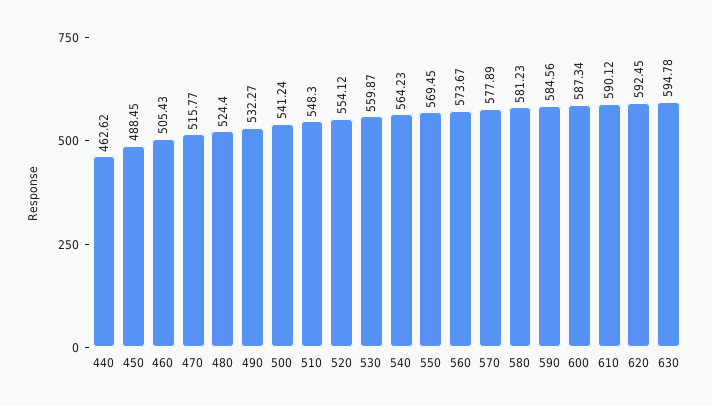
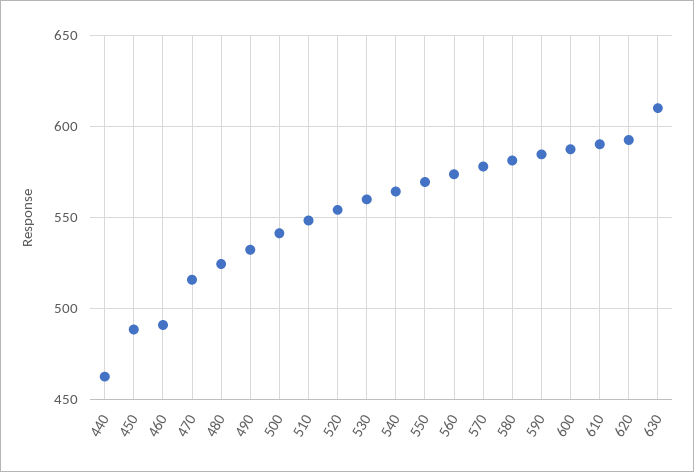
  {
    "440": 462.62,
    "450": 488.45,
-   "460": 505.43,
+   "460": 490,
    "470": 515.77,
    "480": 524.4,
    "490": 532.27,
    "500": 541.24,
    "510": 548.3,
    "520": 554.12,
    "530": 559.87,
    "540": 564.23,
    "550": 569.45,
    "560": 573.67,
    "570": 577.89,
    "580": 581.23,
    "590": 584.56,
    "600": 587.34,
    "610": 590.12,
    "620": 592.45,
-   "630": 594.78
+   "630": 610
  }

